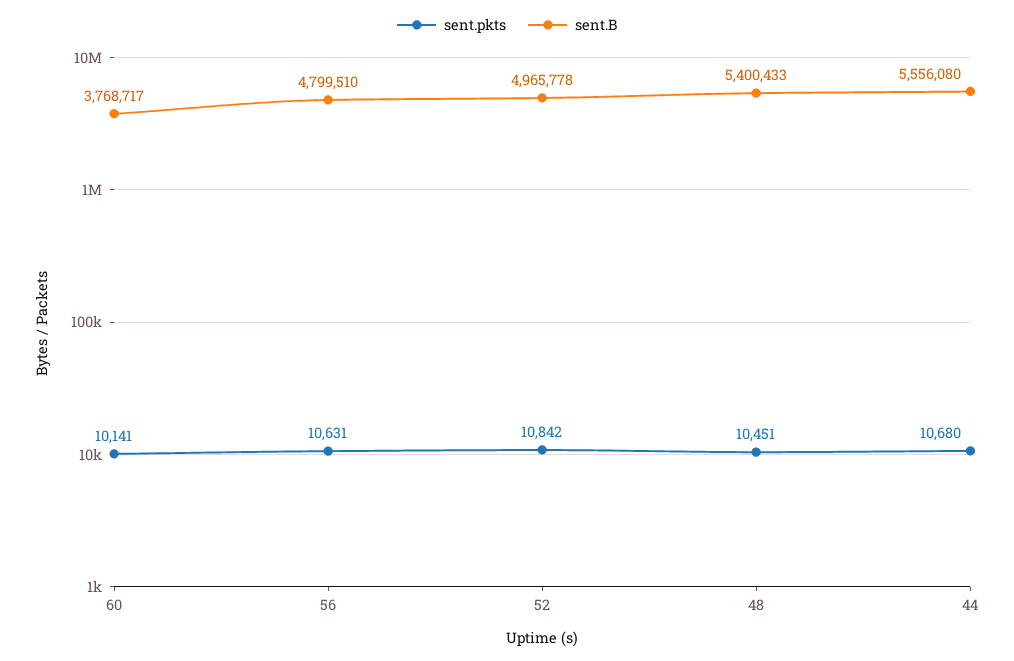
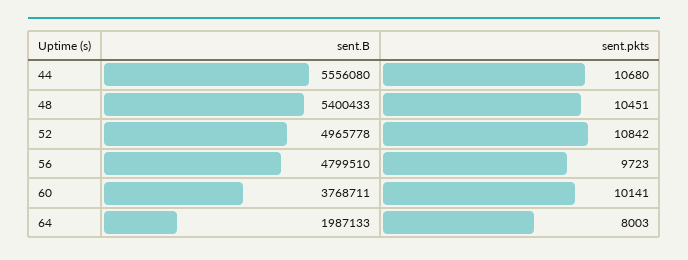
  {
    "sent.pkts": {
      "60": 10141,
-     "56": 10631,
+     "56": 9723,
      "52": 10842,
      "48": 10451,
-     "44": 10680
+     "44": 10680,
+     "64": 8003
    },
    "sent.B": {
-     "60": 3768717,
+     "60": 3768711,
      "56": 4799510,
      "52": 4965778,
      "48": 5400433,
-     "44": 5556080
+     "44": 5556080,
+     "64": 1987133
    }
  }

